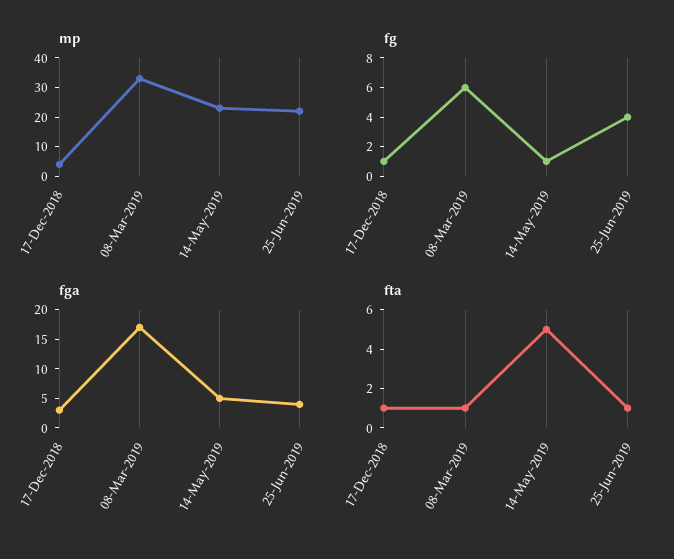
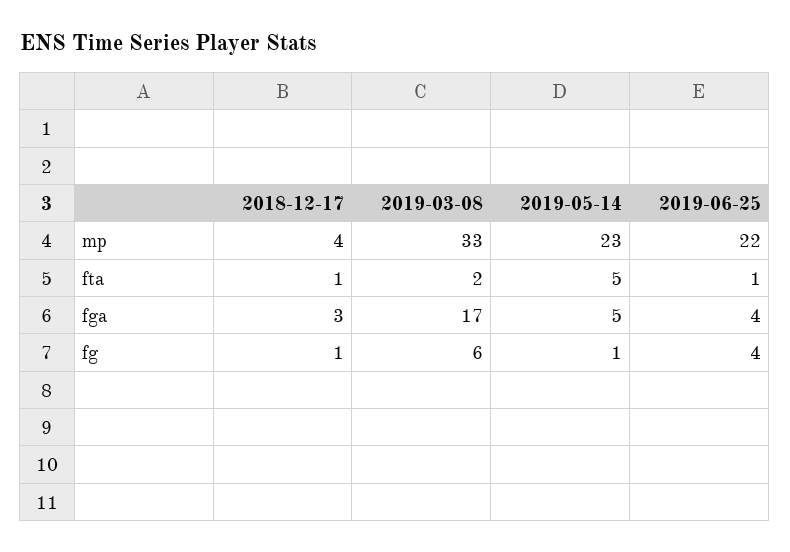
  {
    "mp": {
      "17-Dec-2018": 4,
      "08-Mar-2019": 33,
      "14-May-2019": 23,
      "25-Jun-2019": 22
    },
    "fg": {
      "17-Dec-2018": 1,
      "08-Mar-2019": 6,
      "14-May-2019": 1,
      "25-Jun-2019": 4
    },
    "fga": {
      "17-Dec-2018": 3,
      "08-Mar-2019": 17,
      "14-May-2019": 5,
      "25-Jun-2019": 4
    },
    "fta": {
      "17-Dec-2018": 1,
-     "08-Mar-2019": 1,
+     "08-Mar-2019": 2,
      "14-May-2019": 5,
      "25-Jun-2019": 1
    }
  }

